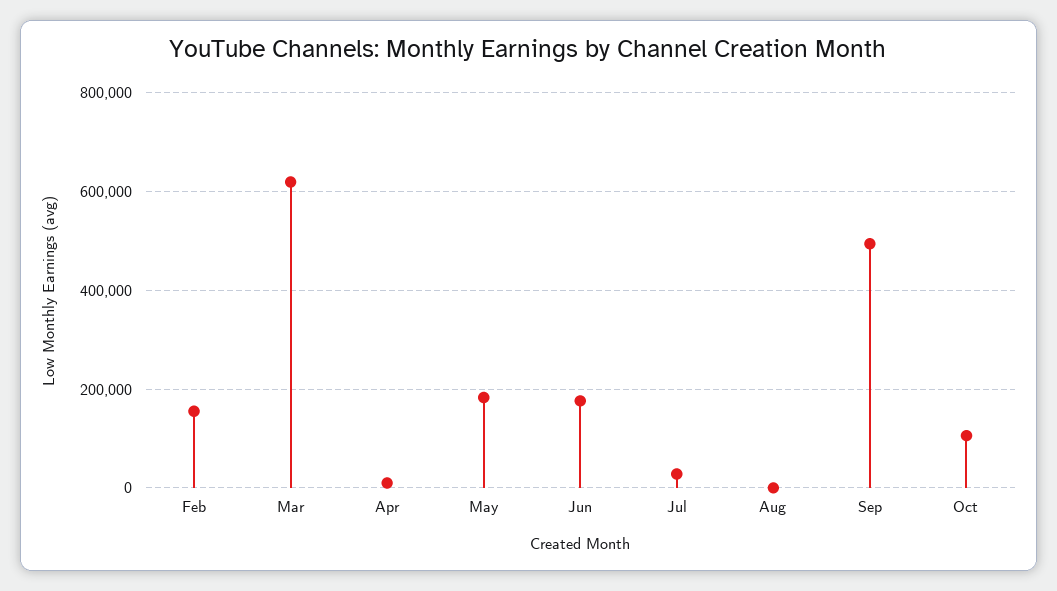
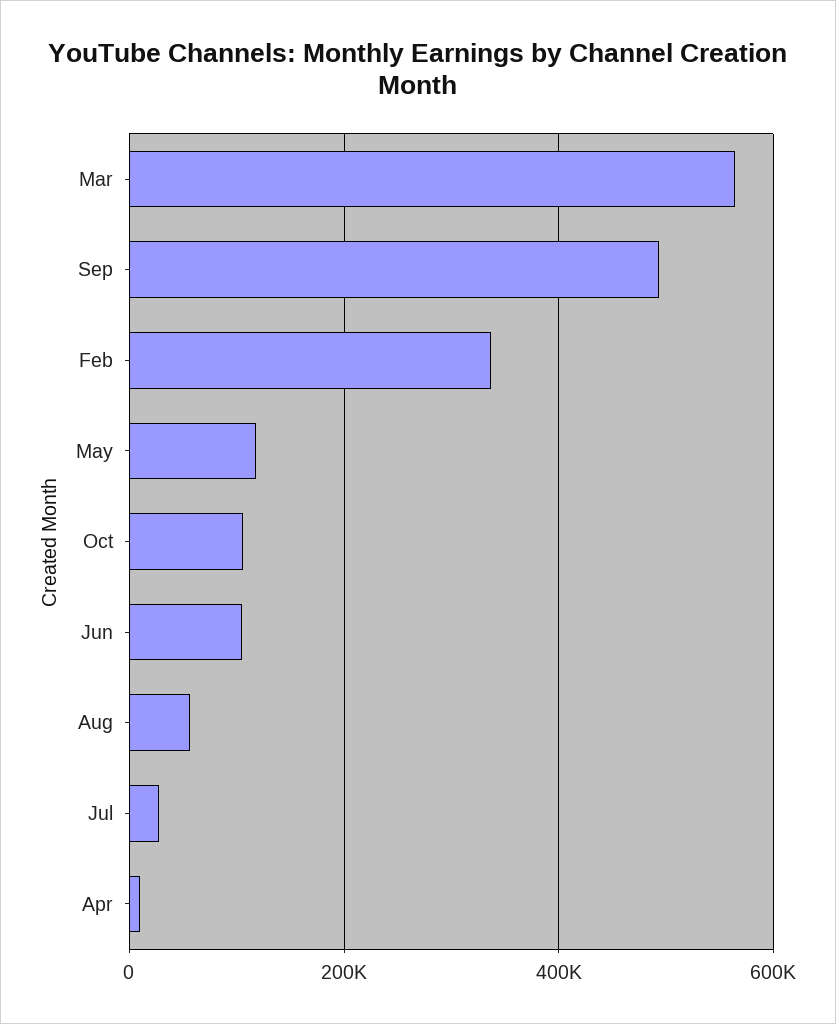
  {
-   "Feb": 160000,
+   "Feb": 340000,
-   "Mar": 620000,
+   "Mar": 560000,
    "Apr": 0,
-   "May": 180000,
+   "May": 120000,
-   "Jun": 180000,
+   "Jun": 100000,
    "Jul": 20000,
-   "Aug": 0,
+   "Aug": 60000,
    "Sep": 500000,
    "Oct": 100000
  }

